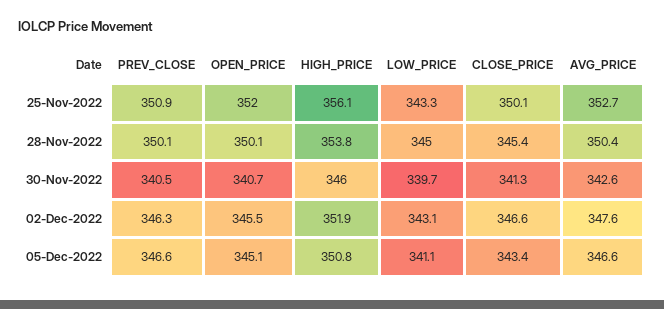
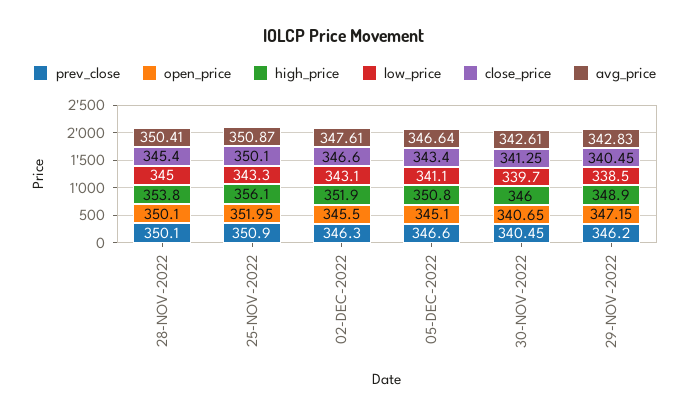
  {
    "PREV_CLOSE": {
      "25-Nov-2022": 350.9,
      "28-Nov-2022": 350.1,
      "30-Nov-2022": 340.45,
      "02-Dec-2022": 346.3,
-     "05-Dec-2022": 346.6
+     "05-Dec-2022": 346.6,
+     "29-NOV-2022": 346.2
    },
    "OPEN_PRICE": {
      "25-Nov-2022": 351.95,
      "28-Nov-2022": 350.1,
      "30-Nov-2022": 340.65,
      "02-Dec-2022": 345.5,
-     "05-Dec-2022": 345.1
+     "05-Dec-2022": 345.1,
+     "29-NOV-2022": 347.15
    },
    "HIGH_PRICE": {
      "25-Nov-2022": 356.1,
      "28-Nov-2022": 353.8,
      "30-Nov-2022": 346,
      "02-Dec-2022": 351.9,
-     "05-Dec-2022": 350.8
+     "05-Dec-2022": 350.8,
+     "29-NOV-2022": 348.9
    },
    "LOW_PRICE": {
      "25-Nov-2022": 343.3,
      "28-Nov-2022": 345,
      "30-Nov-2022": 339.7,
      "02-Dec-2022": 343.1,
-     "05-Dec-2022": 341.1
+     "05-Dec-2022": 341.1,
+     "29-NOV-2022": 338.5
    },
    "CLOSE_PRICE": {
      "25-Nov-2022": 350.1,
      "28-Nov-2022": 345.4,
      "30-Nov-2022": 341.25,
      "02-Dec-2022": 346.6,
-     "05-Dec-2022": 343.4
+     "05-Dec-2022": 343.4,
+     "29-NOV-2022": 340.45
    },
    "AVG_PRICE": {
-     "25-Nov-2022": 352.7,
+     "25-Nov-2022": 350.87,
      "28-Nov-2022": 350.41,
      "30-Nov-2022": 342.61,
      "02-Dec-2022": 347.61,
-     "05-Dec-2022": 346.64
+     "05-Dec-2022": 346.64,
+     "29-NOV-2022": 342.83
    }
  }

